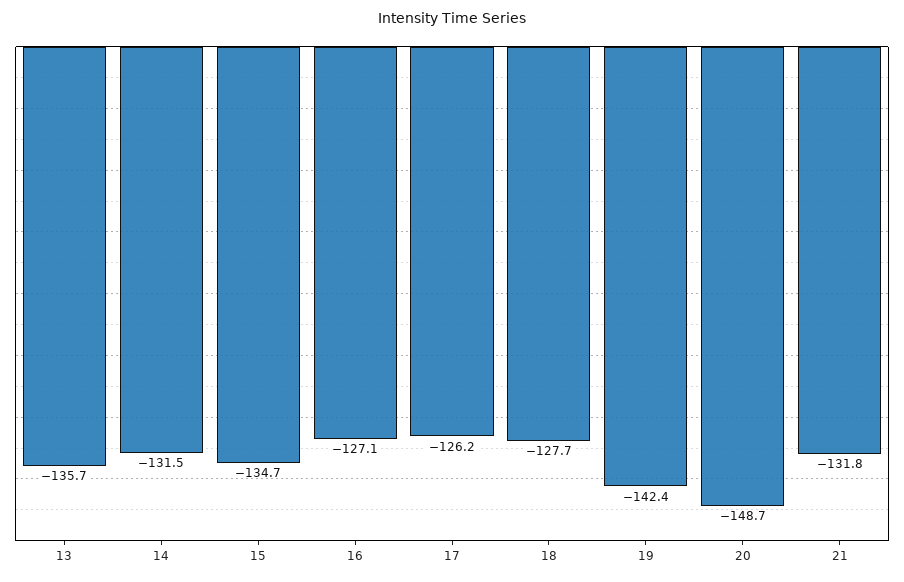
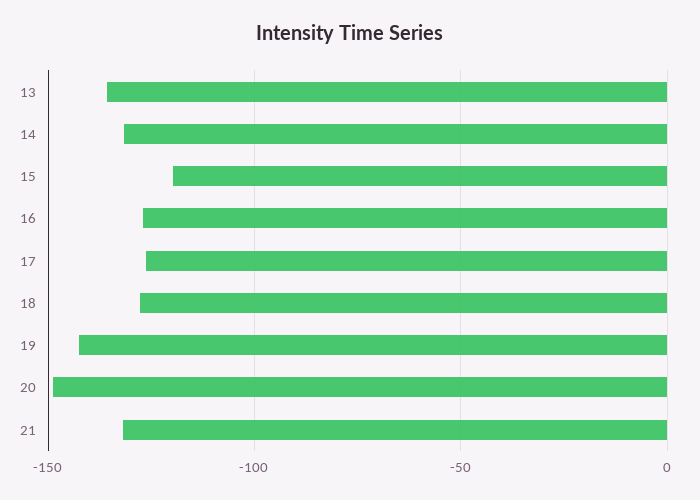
  {
    "13": -135.7,
    "14": -131.5,
-   "15": -134.7,
+   "15": -120,
    "16": -127.1,
    "17": -126.2,
    "18": -127.7,
    "19": -142.4,
    "20": -148.7,
    "21": -131.8
  }

